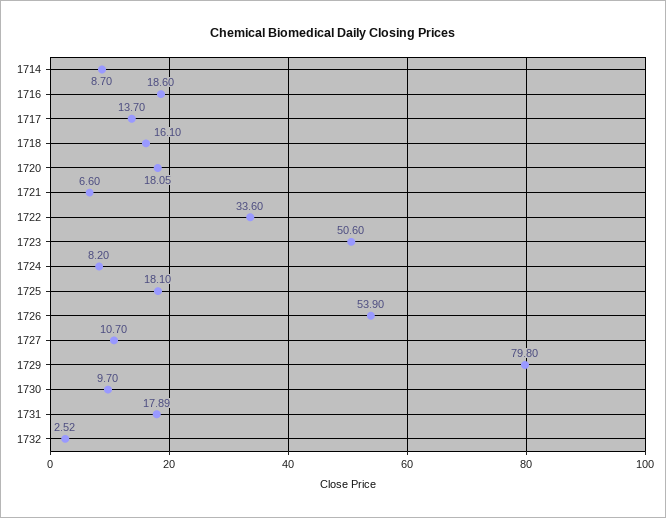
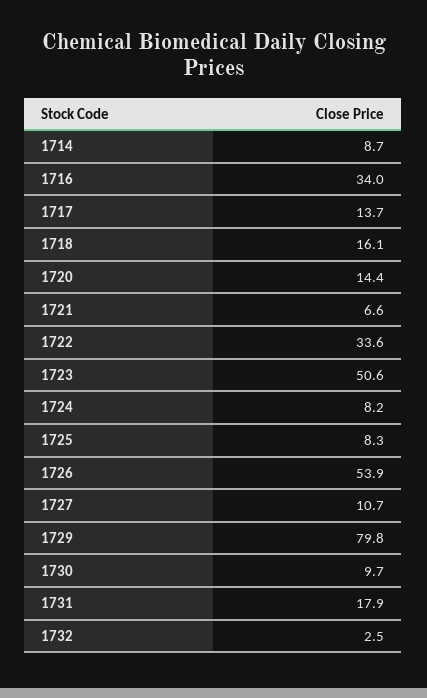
  {
    "1714": 8.7,
-   "1716": 18.6,
+   "1716": 34,
    "1717": 13.7,
    "1718": 16.1,
-   "1720": 18.05,
+   "1720": 14.4,
    "1721": 6.6,
    "1722": 33.6,
    "1723": 50.6,
    "1724": 8.2,
-   "1725": 18.1,
+   "1725": 8.3,
    "1726": 53.9,
    "1727": 10.7,
    "1729": 79.8,
    "1730": 9.7,
    "1731": 17.89,
    "1732": 2.52
  }

